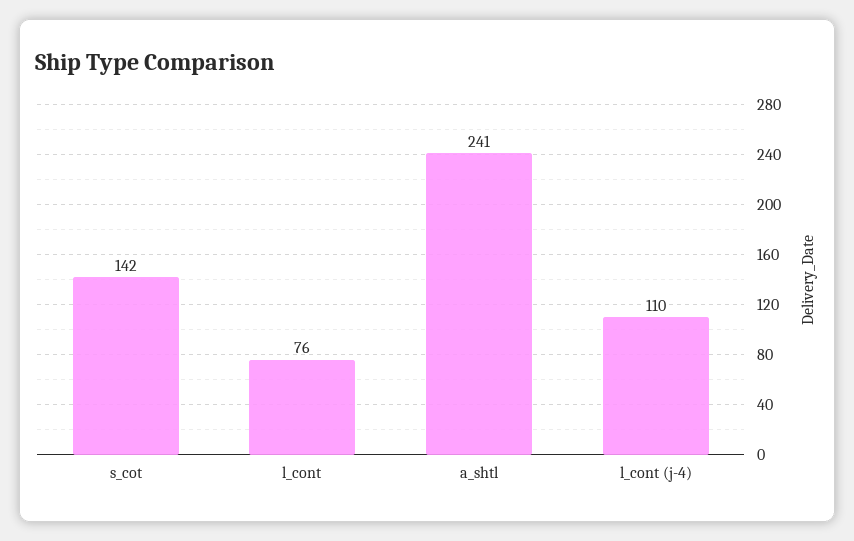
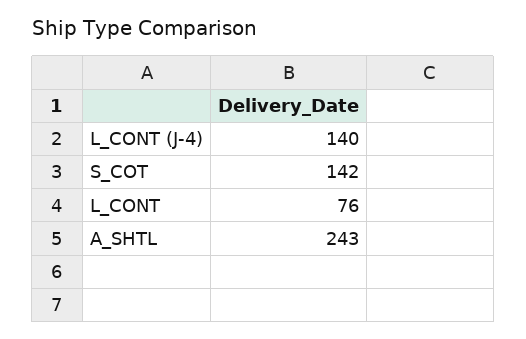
  {
    "s_cot": 142,
    "l_cont": 76,
-   "a_shtl": 241,
+   "a_shtl": 243,
-   "l_cont (j-4)": 110
+   "l_cont (j-4)": 140
  }

